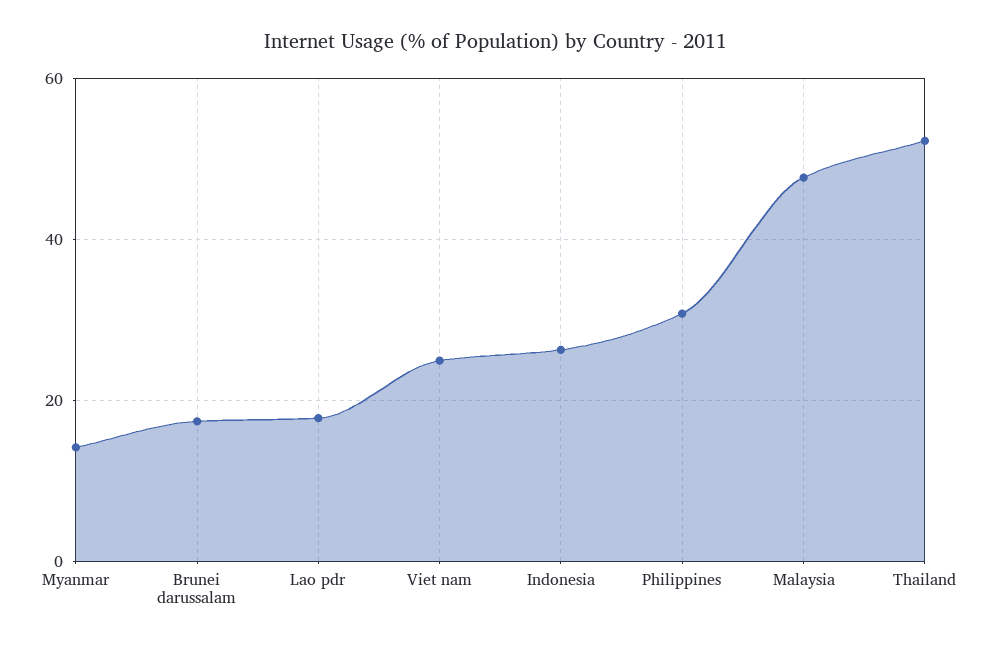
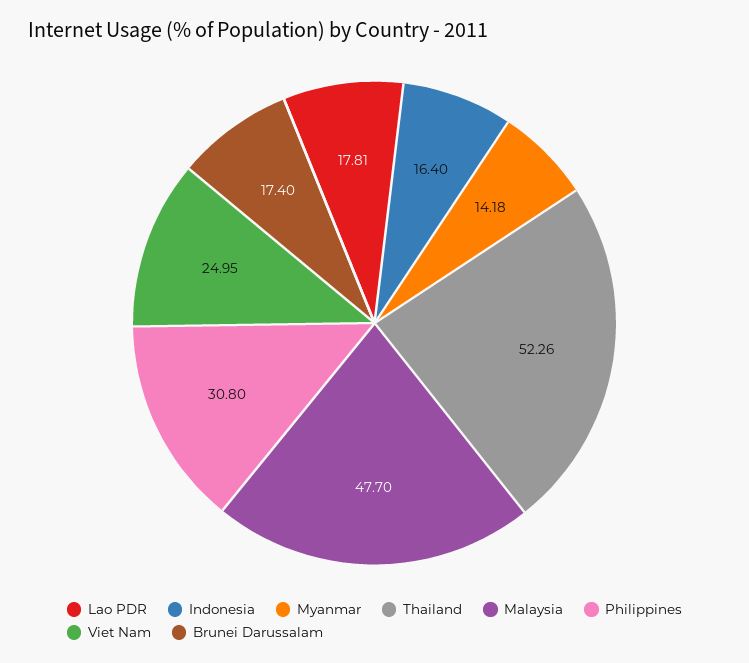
  {
    "Myanmar": 14.18,
    "Brunei darussalam": 17.4,
    "Lao pdr": 17.81,
    "Viet nam": 24.95,
-   "Indonesia": 26,
+   "Indonesia": 16.4,
    "Philippines": 30.8,
    "Malaysia": 47.7,
    "Thailand": 52.26
  }

